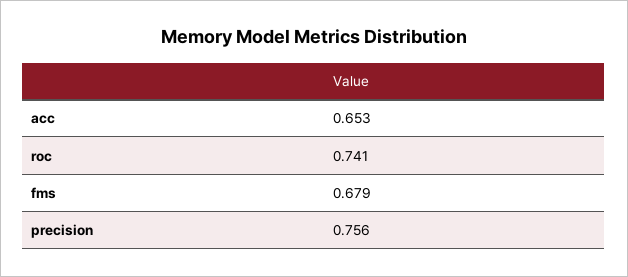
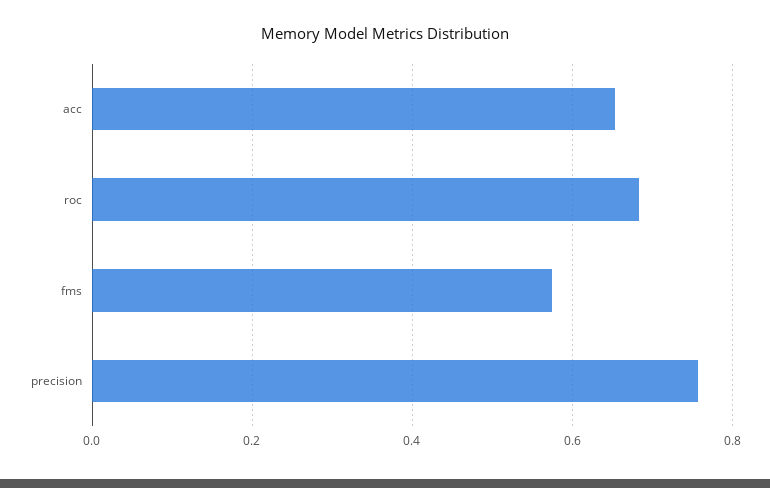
  {
    "acc": 0.653,
-   "roc": 0.741,
+   "roc": 0.68,
-   "fms": 0.679,
+   "fms": 0.58,
    "precision": 0.756
  }

